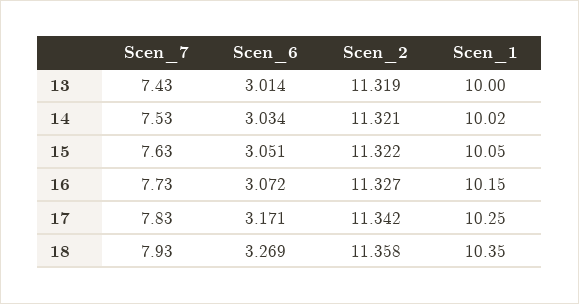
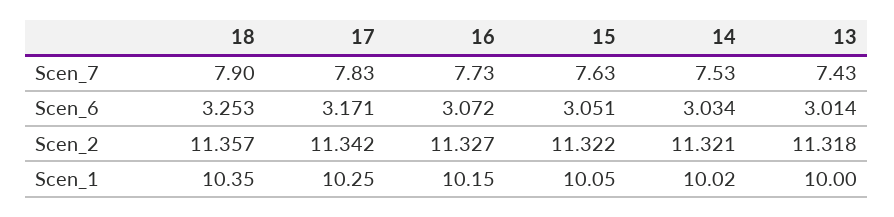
  {
    "Scen_7": {
      "13": 7.43,
      "14": 7.53,
      "15": 7.63,
      "16": 7.73,
      "17": 7.83,
-     "18": 7.93
+     "18": 7.9
    },
    "Scen_6": {
      "13": 3.014,
      "14": 3.034,
      "15": 3.051,
      "16": 3.072,
      "17": 3.171,
-     "18": 3.269
+     "18": 3.253
    },
    "Scen_2": {
-     "13": 11.319,
+     "13": 11.318,
      "14": 11.321,
      "15": 11.322,
      "16": 11.327,
      "17": 11.342,
-     "18": 11.358
+     "18": 11.357
    },
    "Scen_1": {
      "13": 10,
      "14": 10.02,
      "15": 10.05,
      "16": 10.15,
      "17": 10.25,
      "18": 10.35
    }
  }

